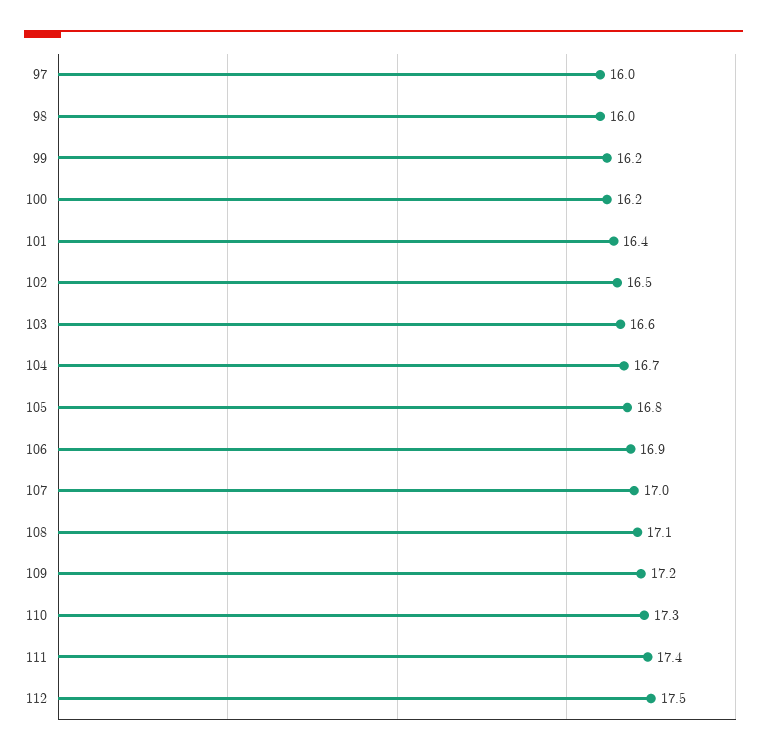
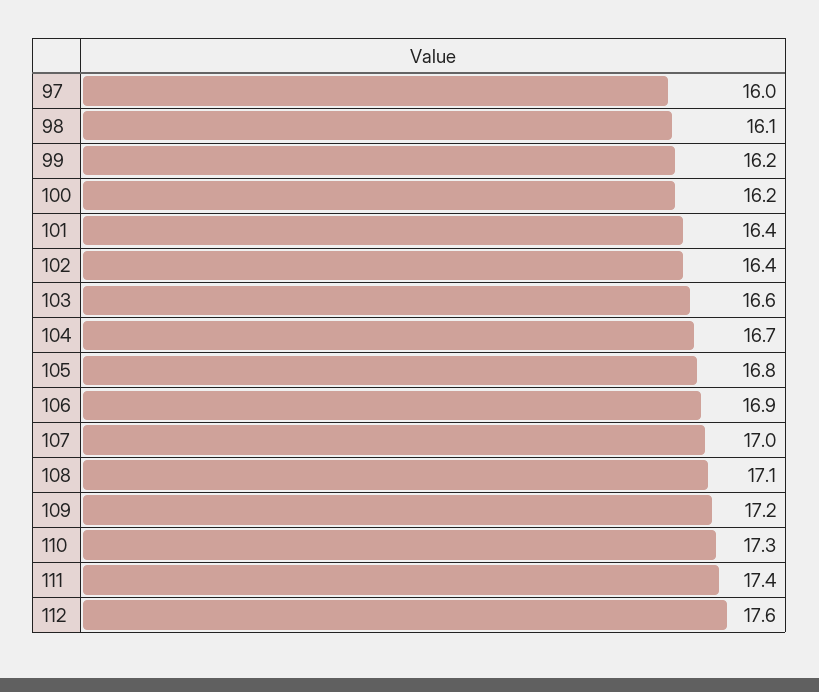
  {
    "97": 16,
-   "98": 16,
+   "98": 16.1,
    "99": 16.2,
    "100": 16.2,
    "101": 16.4,
-   "102": 16.5,
+   "102": 16.4,
    "103": 16.6,
    "104": 16.7,
    "105": 16.8,
    "106": 16.9,
    "107": 17,
    "108": 17.1,
    "109": 17.2,
    "110": 17.3,
    "111": 17.4,
-   "112": 17.5
+   "112": 17.6
  }

